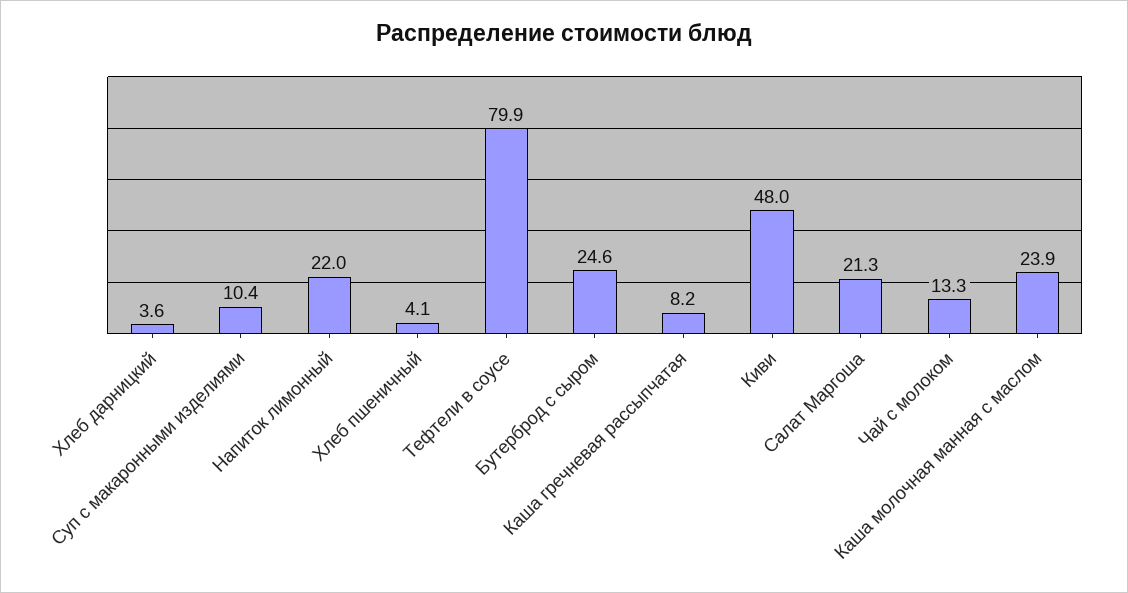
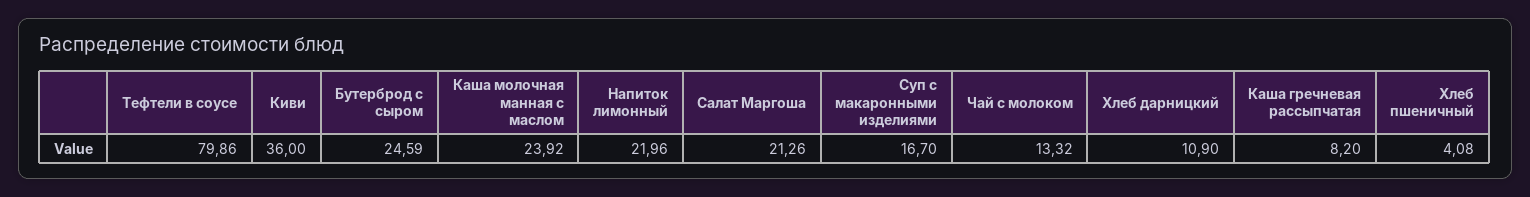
  {
-   "Хлеб дарницкий": 3.6,
+   "Хлеб дарницкий": 10.9,
-   "Суп с макаронными изделиями": 10.4,
+   "Суп с макаронными изделиями": 16.7,
    "Напиток лимонный": 21.96,
    "Хлеб пшеничный": 4.08,
    "Тефтели в соусе": 79.86,
    "Бутерброд с сыром": 24.59,
    "Каша гречневая рассыпчатая": 8.2,
-   "Киви": 48,
+   "Киви": 36,
    "Салат Маргоша": 21.26,
    "Чай с молоком": 13.32,
    "Каша молочная манная с маслом": 23.92
  }

